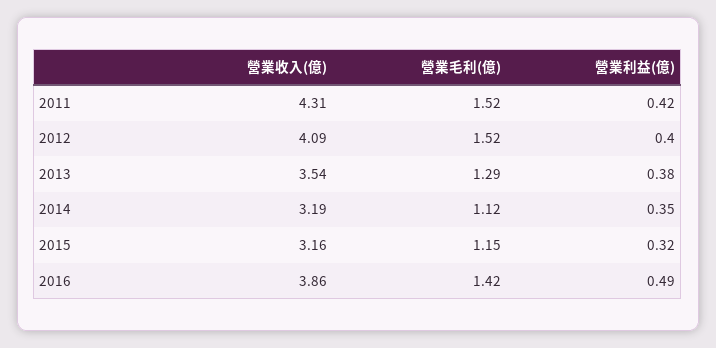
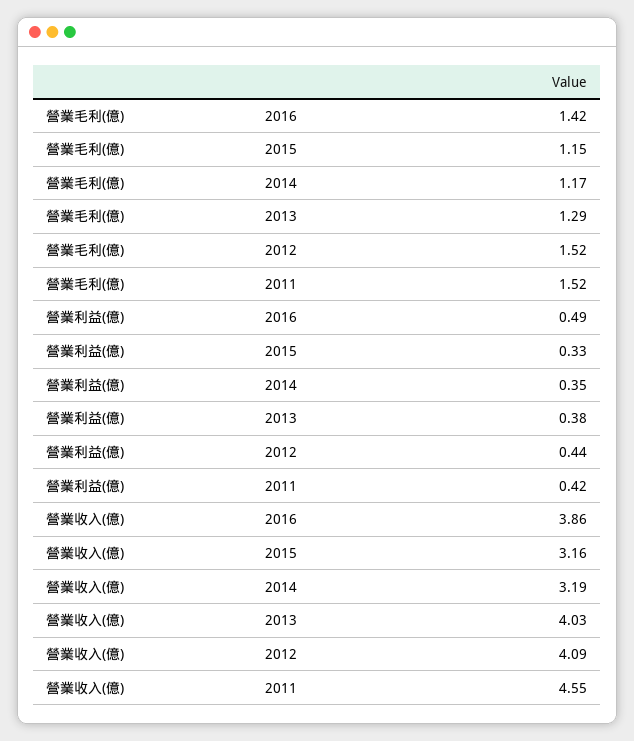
  {
    "營業收入(億)": {
-     "2011": 4.31,
+     "2011": 4.55,
      "2012": 4.09,
-     "2013": 3.54,
+     "2013": 4.03,
      "2014": 3.19,
      "2015": 3.16,
      "2016": 3.86
    },
    "營業毛利(億)": {
      "2011": 1.52,
      "2012": 1.52,
      "2013": 1.29,
-     "2014": 1.12,
+     "2014": 1.17,
      "2015": 1.15,
      "2016": 1.42
    },
    "營業利益(億)": {
      "2011": 0.42,
-     "2012": 0.4,
+     "2012": 0.44,
      "2013": 0.38,
      "2014": 0.35,
-     "2015": 0.32,
+     "2015": 0.33,
      "2016": 0.49
    }
  }

